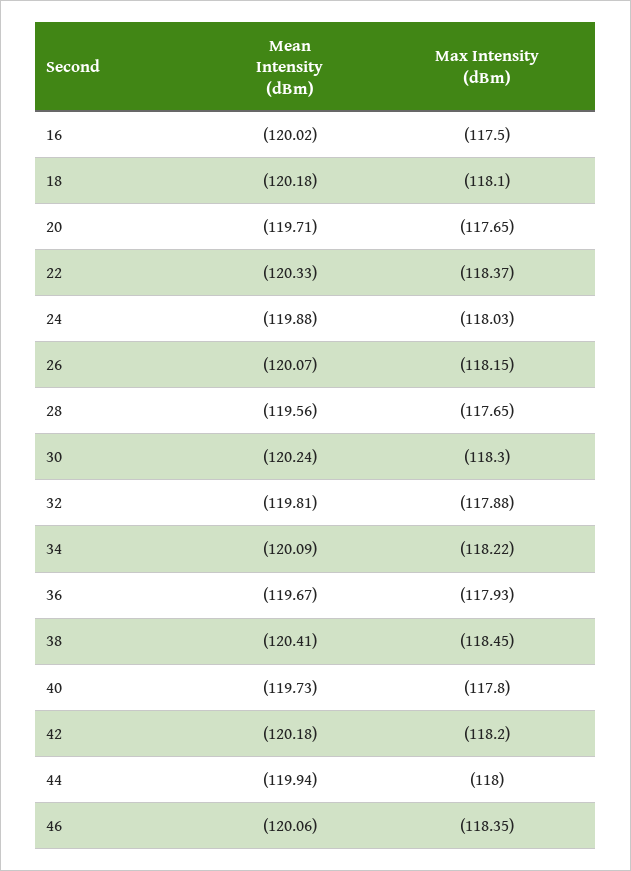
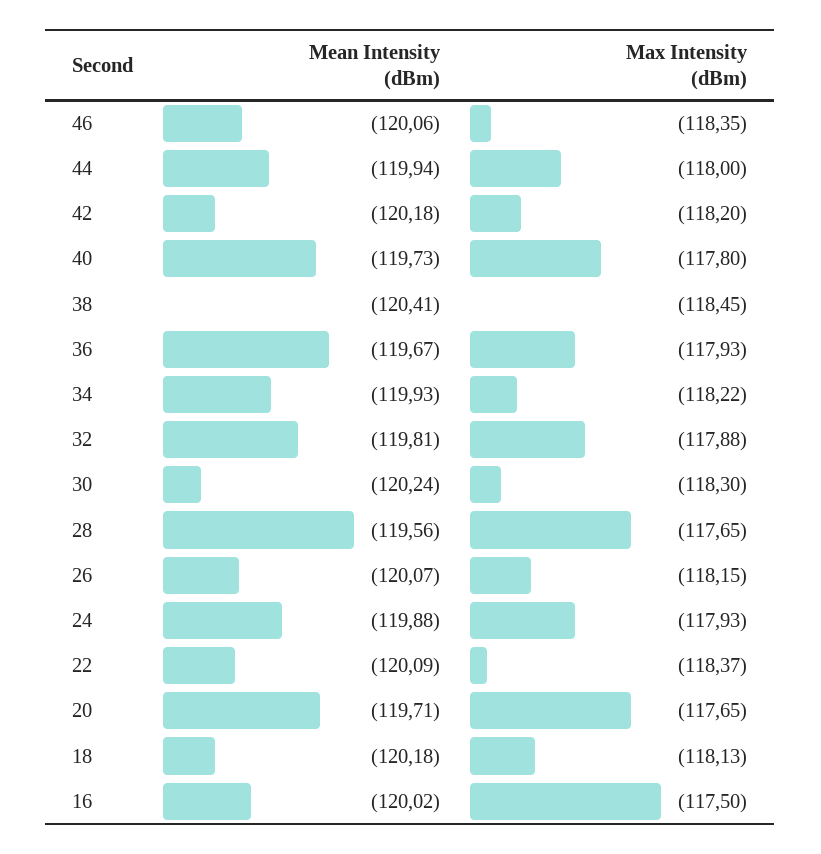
  {
    "Mean Intensity (dBm)": {
      "16": -120.02,
      "18": -120.18,
      "20": -119.71,
-     "22": -120.33,
+     "22": -120.09,
      "24": -119.88,
      "26": -120.07,
      "28": -119.56,
      "30": -120.24,
      "32": -119.81,
-     "34": -120.09,
+     "34": -119.93,
      "36": -119.67,
      "38": -120.41,
      "40": -119.73,
      "42": -120.18,
      "44": -119.94,
      "46": -120.06
    },
    "Max Intensity (dBm)": {
      "16": -117.5,
-     "18": -118.1,
+     "18": -118.13,
      "20": -117.65,
      "22": -118.37,
-     "24": -118.03,
+     "24": -117.93,
      "26": -118.15,
      "28": -117.65,
      "30": -118.3,
      "32": -117.88,
      "34": -118.22,
      "36": -117.93,
      "38": -118.45,
      "40": -117.8,
      "42": -118.2,
      "44": -118,
      "46": -118.35
    }
  }

